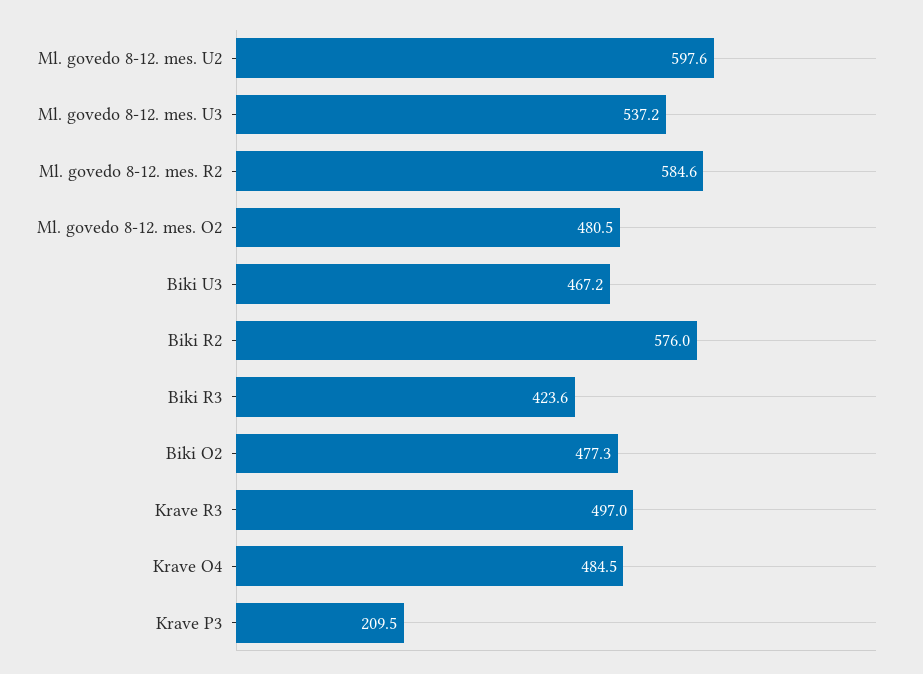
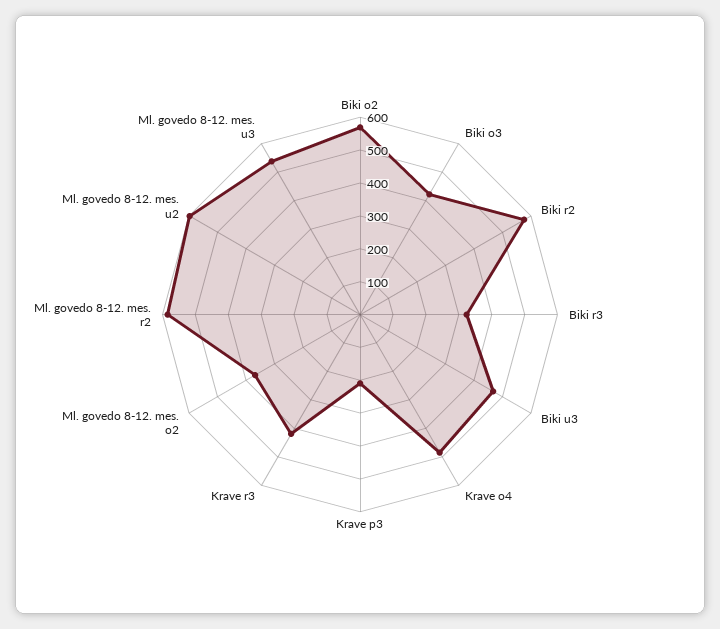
  {
    "Ml. govedo 8-12. mes. U2": 597.6,
    "Ml. govedo 8-12. mes. U3": 537.2,
    "Ml. govedo 8-12. mes. R2": 584.6,
-   "Ml. govedo 8-12. mes. O2": 480.5,
+   "Ml. govedo 8-12. mes. O2": 375,
    "Biki U3": 467.2,
    "Biki R2": 576,
-   "Biki R3": 423.6,
+   "Biki R3": 325,
-   "Biki O2": 477.3,
+   "Biki O2": 575,
-   "Krave R3": 497,
+   "Krave R3": 425,
    "Krave O4": 484.5,
-   "Krave P3": 209.5
+   "Krave P3": 209.5,
+   "Biki o3": 425
  }

